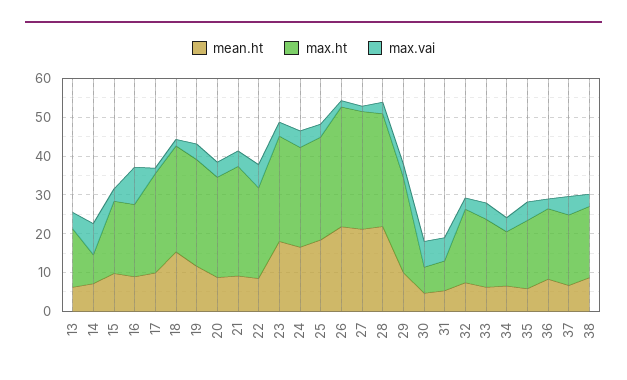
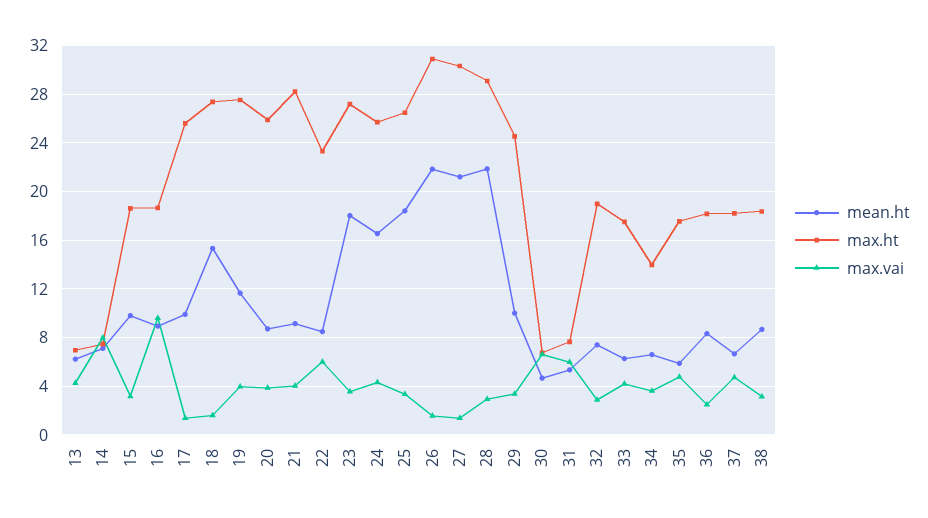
  {
    "mean.ht": {
      "13": 6,
      "14": 7,
      "15": 10,
      "16": 9,
      "17": 10,
      "18": 15.5,
      "19": 11.5,
      "20": 8.5,
      "21": 9,
      "22": 8.5,
      "23": 18,
      "24": 16.5,
      "25": 18.5,
      "26": 22,
      "27": 21,
      "28": 22,
      "29": 10,
      "30": 4.5,
      "31": 5.5,
      "32": 7.5,
      "33": 6.5,
      "34": 6.5,
      "35": 6,
      "36": 8.5,
      "37": 6.5,
      "38": 8.5
    },
    "max.ht": {
-     "13": 15,
+     "13": 7,
      "14": 7.5,
      "15": 18.5,
      "16": 18.5,
      "17": 25.5,
      "18": 27.5,
      "19": 27.5,
      "20": 26,
      "21": 28,
      "22": 23.5,
      "23": 27,
      "24": 25.5,
      "25": 26.5,
      "26": 31,
      "27": 30.5,
      "28": 29,
      "29": 24.5,
      "30": 7,
      "31": 7.5,
      "32": 19,
      "33": 17.5,
      "34": 14,
      "35": 17.5,
      "36": 18,
      "37": 18,
      "38": 18.5
    },
    "max.vai": {
      "13": 4.5,
      "14": 8,
      "15": 3,
      "16": 9.5,
      "17": 1.5,
      "18": 1.5,
      "19": 4,
      "20": 4,
      "21": 4,
      "22": 6,
      "23": 3.5,
      "24": 4.5,
      "25": 3.5,
      "26": 1.5,
      "27": 1.5,
      "28": 3,
      "29": 3.5,
      "30": 6.5,
      "31": 6,
      "32": 3,
      "33": 4,
      "34": 3.5,
      "35": 5,
      "36": 2.5,
      "37": 4.5,
      "38": 3
    }
  }

